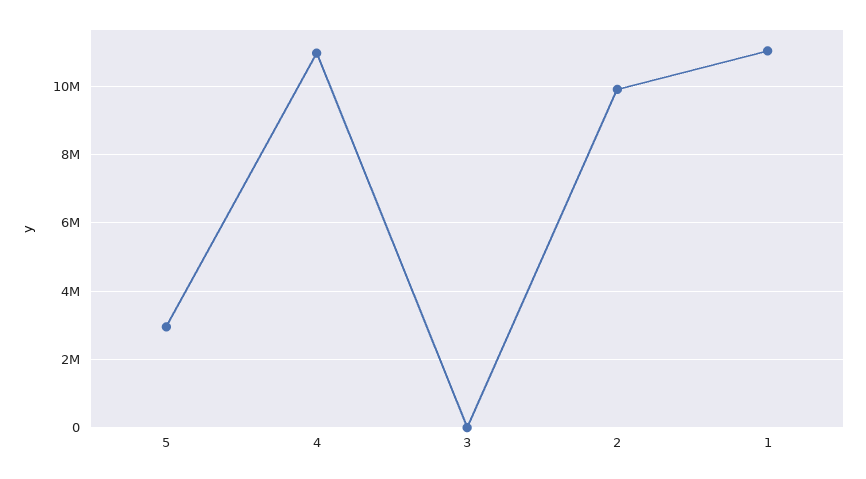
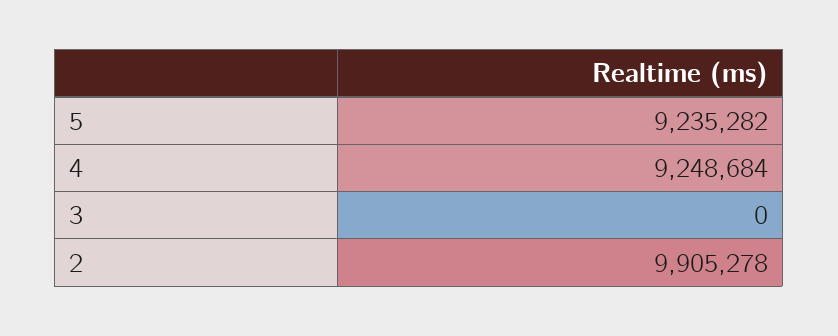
  {
-   "5": 3000000,
+   "5": 9235282,
-   "4": 11000000,
+   "4": 9248684,
    "3": 0,
-   "2": 9905278,
+   "2": 9905278
-   "1": 11000000
  }

